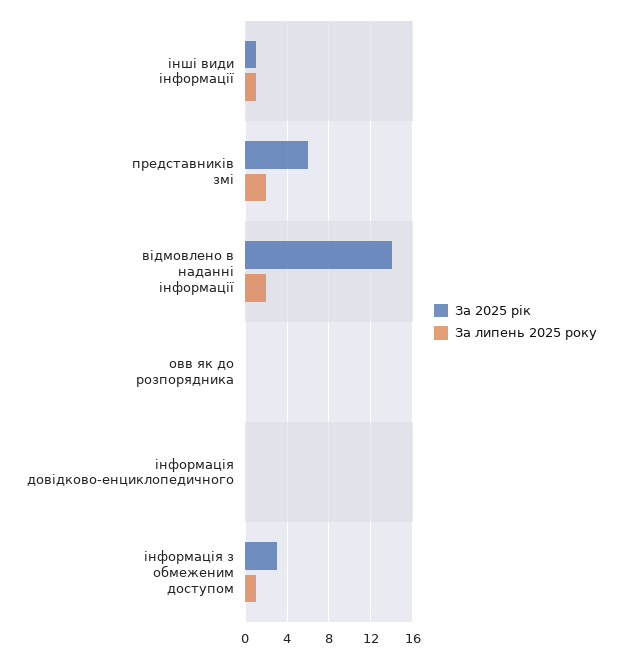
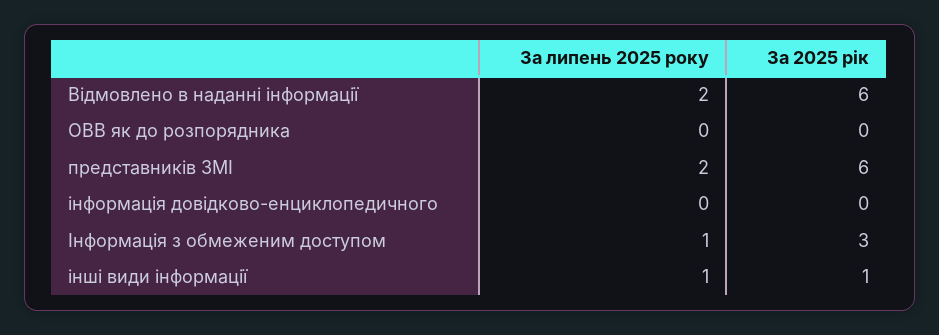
  {
    "За 2025 рік": {
      "інші види інформації": 1,
      "представників змі": 6,
-     "відмовлено в наданні інформації": 14,
+     "відмовлено в наданні інформації": 6,
      "овв як до розпорядника": 0,
      "інформація довідково-енциклопедичного": 0,
      "інформація з обмеженим доступом": 3
    },
    "За липень 2025 року": {
      "інші види інформації": 1,
      "представників змі": 2,
      "відмовлено в наданні інформації": 2,
      "овв як до розпорядника": 0,
      "інформація довідково-енциклопедичного": 0,
      "інформація з обмеженим доступом": 1
    }
  }

